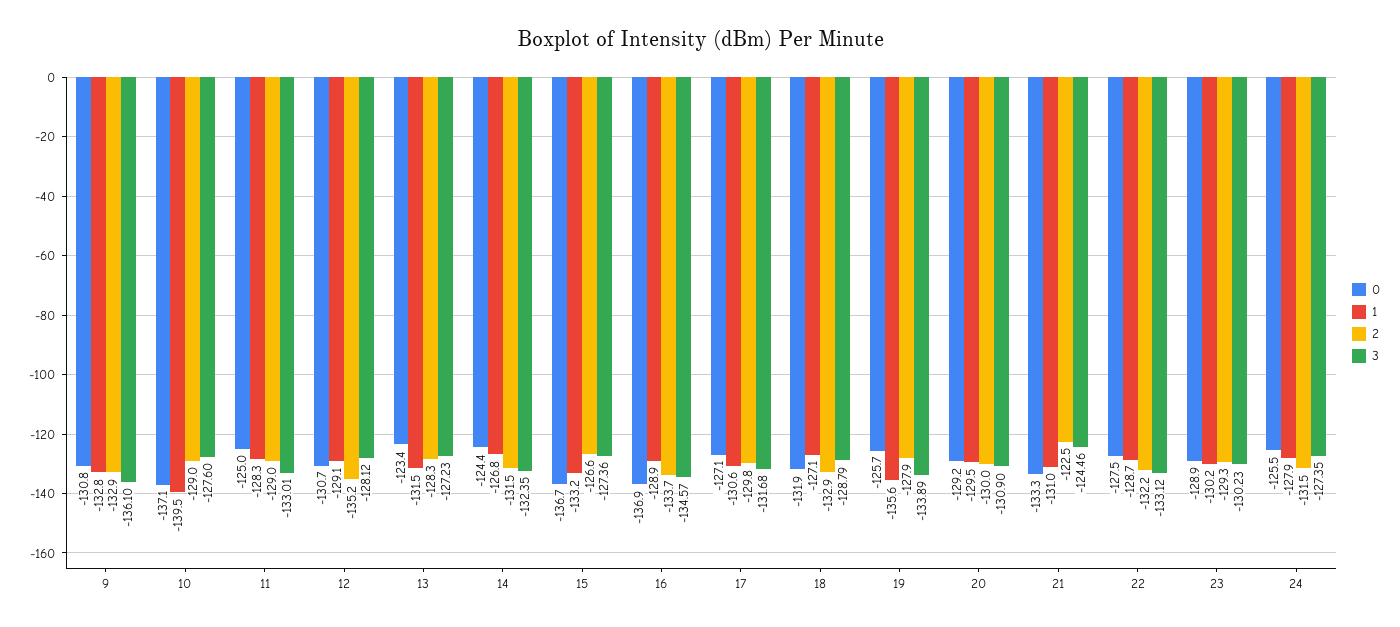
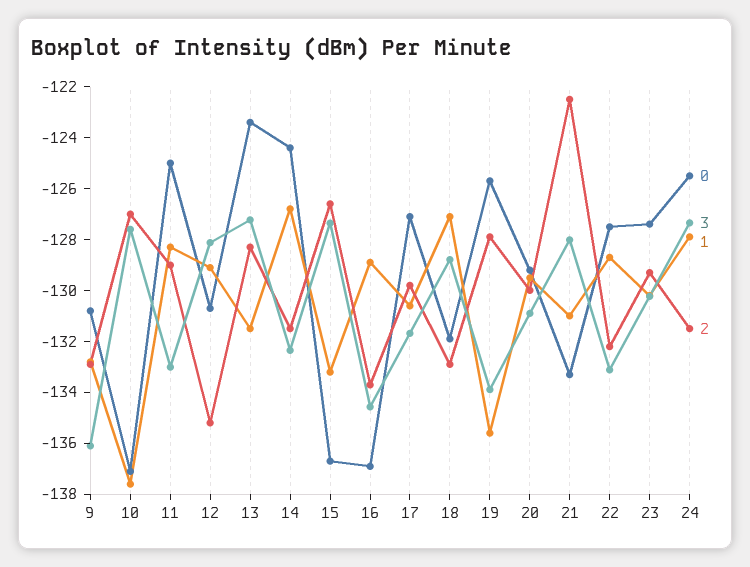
  {
    "0": {
      "9": -130.8,
      "10": -137.1,
      "11": -125,
      "12": -130.7,
      "13": -123.4,
      "14": -124.4,
      "15": -136.7,
      "16": -136.9,
      "17": -127.1,
      "18": -131.9,
      "19": -125.7,
      "20": -129.2,
      "21": -133.3,
      "22": -127.5,
-     "23": -128.9,
+     "23": -127.5,
      "24": -125.5
    },
    "1": {
      "9": -132.8,
-     "10": -139.5,
+     "10": -137.5,
      "11": -128.3,
      "12": -129.1,
      "13": -131.5,
      "14": -126.8,
      "15": -133.2,
      "16": -128.9,
      "17": -130.6,
      "18": -127.1,
      "19": -135.6,
      "20": -129.5,
      "21": -131,
      "22": -128.7,
      "23": -130.2,
      "24": -127.9
    },
    "2": {
      "9": -132.9,
-     "10": -129,
+     "10": -127,
      "11": -129,
      "12": -135.2,
      "13": -128.3,
      "14": -131.5,
      "15": -126.6,
      "16": -133.7,
      "17": -129.8,
      "18": -132.9,
      "19": -127.9,
      "20": -130,
      "21": -122.5,
      "22": -132.2,
      "23": -129.3,
      "24": -131.5
    },
    "3": {
      "9": -136.1,
      "10": -127.6,
      "11": -133.01,
      "12": -128.12,
      "13": -127.23,
      "14": -132.35,
      "15": -127.36,
      "16": -134.57,
      "17": -131.68,
      "18": -128.79,
      "19": -133.89,
      "20": -130.9,
-     "21": -124.46,
+     "21": -128,
      "22": -133.12,
      "23": -130.23,
      "24": -127.35
    }
  }

